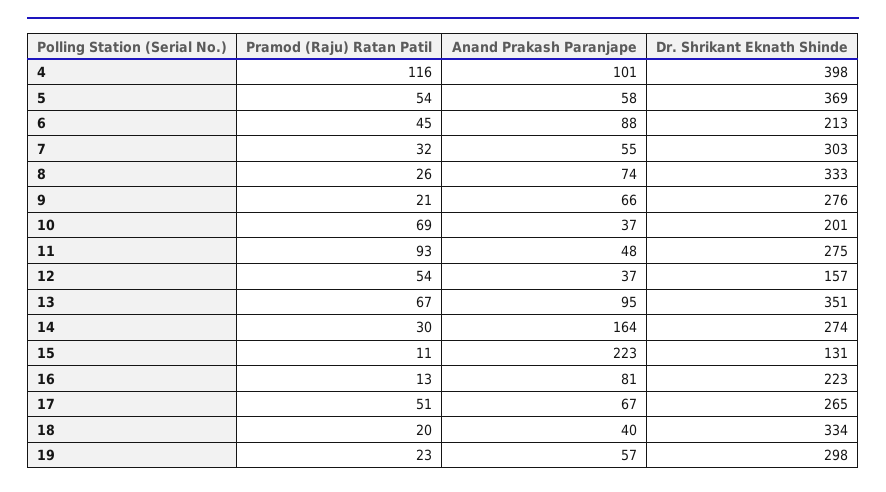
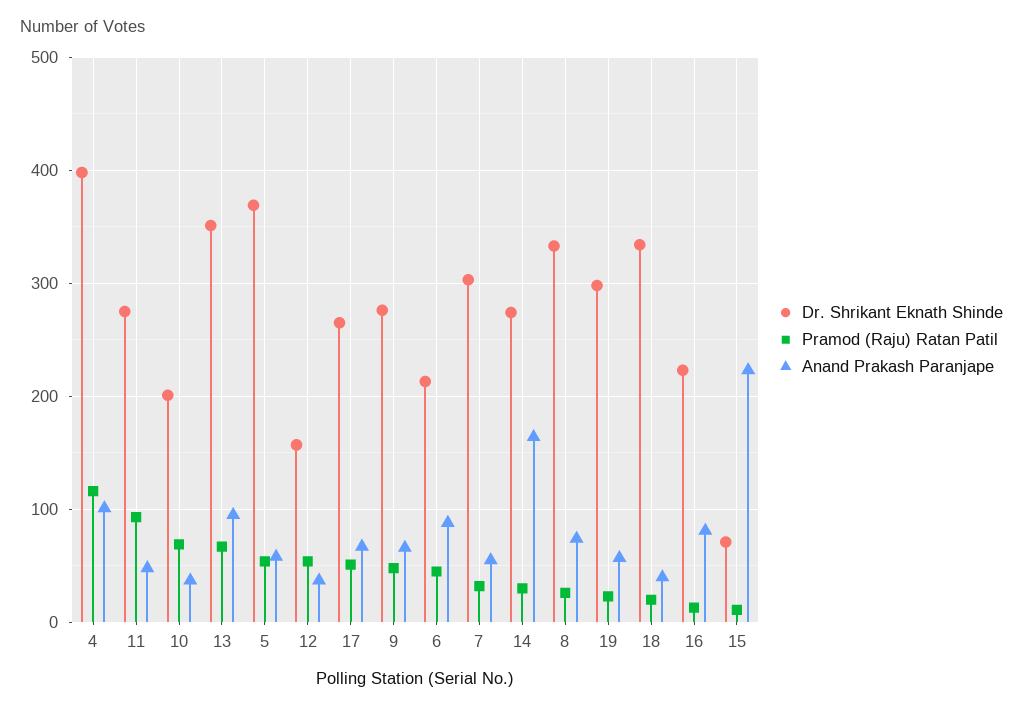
  {
    "Pramod (Raju) Ratan Patil": {
      "4": 116,
      "5": 54,
      "6": 45,
      "7": 32,
      "8": 26,
-     "9": 21,
+     "9": 50,
      "10": 69,
      "11": 93,
      "12": 54,
      "13": 67,
      "14": 30,
      "15": 11,
      "16": 13,
      "17": 51,
      "18": 20,
      "19": 23
    },
    "Anand Prakash Paranjape": {
      "4": 101,
      "5": 58,
      "6": 88,
      "7": 55,
      "8": 74,
      "9": 66,
      "10": 37,
      "11": 48,
      "12": 37,
      "13": 95,
      "14": 164,
      "15": 223,
      "16": 81,
      "17": 67,
      "18": 40,
      "19": 57
    },
    "Dr. Shrikant Eknath Shinde": {
      "4": 398,
      "5": 369,
      "6": 213,
      "7": 303,
      "8": 333,
      "9": 276,
      "10": 201,
      "11": 275,
      "12": 157,
      "13": 351,
      "14": 274,
-     "15": 131,
+     "15": 70,
      "16": 223,
      "17": 265,
      "18": 334,
      "19": 298
    }
  }

